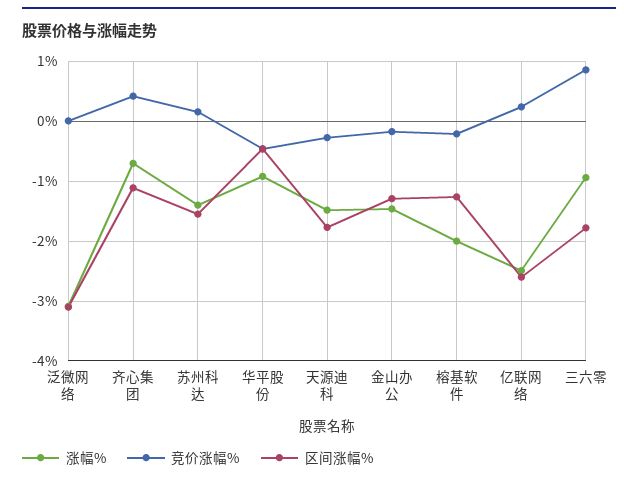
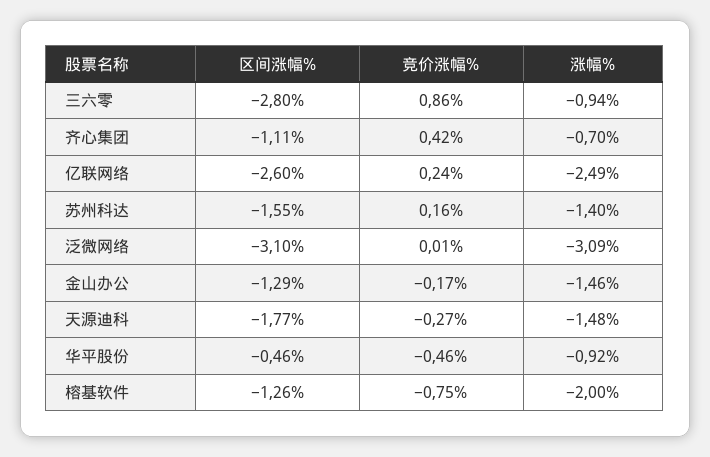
  {
    "涨幅%": {
      "泛微网络": -3.09,
      "齐心集团": -0.7,
      "苏州科达": -1.4,
      "华平股份": -0.92,
      "天源迪科": -1.48,
      "金山办公": -1.46,
      "榕基软件": -2,
      "亿联网络": -2.49,
      "三六零": -0.94
    },
    "竞价涨幅%": {
      "泛微网络": 0.01,
      "齐心集团": 0.42,
      "苏州科达": 0.16,
      "华平股份": -0.46,
      "天源迪科": -0.27,
      "金山办公": -0.17,
-     "榕基软件": -0.2,
+     "榕基软件": -0.75,
      "亿联网络": 0.24,
      "三六零": 0.86
    },
    "区间涨幅%": {
      "泛微网络": -3.1,
      "齐心集团": -1.11,
      "苏州科达": -1.55,
      "华平股份": -0.46,
      "天源迪科": -1.77,
      "金山办公": -1.29,
      "榕基软件": -1.26,
      "亿联网络": -2.6,
-     "三六零": -1.8
+     "三六零": -2.8
    }
  }

